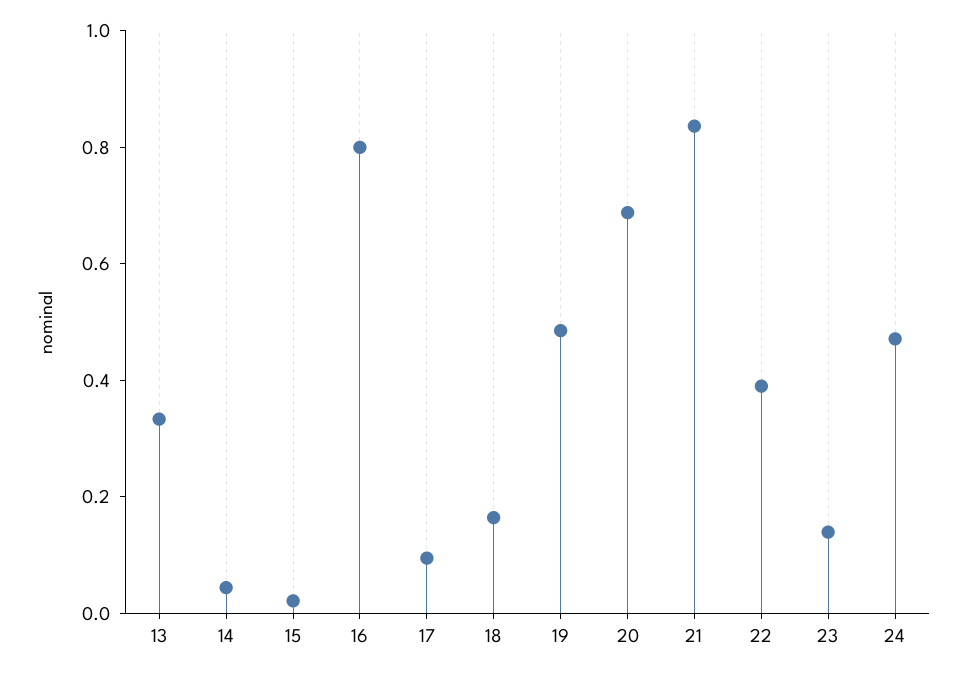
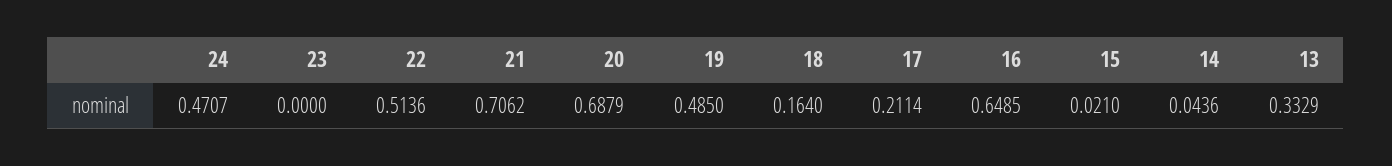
  {
    "13": 0.3329,
    "14": 0.0436,
    "15": 0.021,
-   "16": 0.8,
+   "16": 0.6485,
-   "17": 0.1,
+   "17": 0.2114,
    "18": 0.164,
    "19": 0.485,
    "20": 0.6879,
-   "21": 0.85,
+   "21": 0.7062,
-   "22": 0.4,
+   "22": 0.5136,
-   "23": 0.15,
+   "23": 0,
    "24": 0.4707
  }

